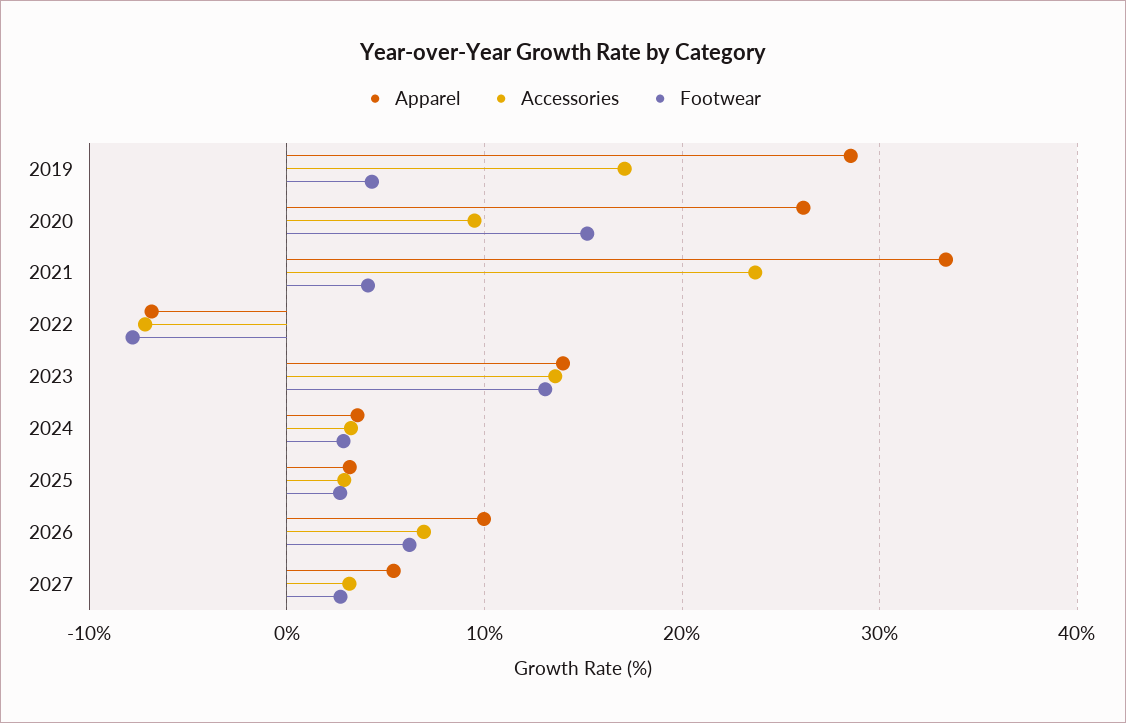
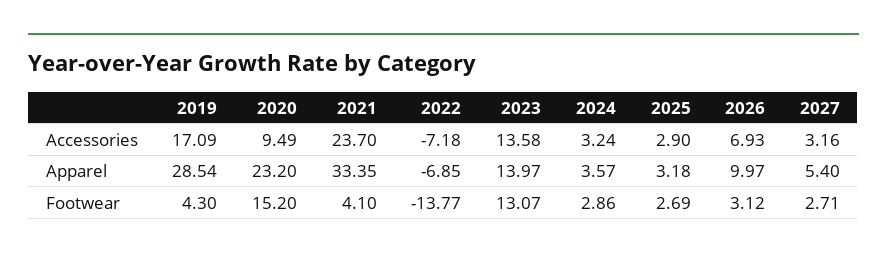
  {
    "Apparel": {
      "2019": 28.54,
-     "2020": 26,
+     "2020": 23.2,
      "2021": 33.35,
      "2022": -6.85,
      "2023": 13.97,
      "2024": 3.57,
      "2025": 3.18,
      "2026": 9.97,
      "2027": 5.4
    },
    "Accessories": {
      "2019": 17.09,
      "2020": 9.49,
      "2021": 23.7,
      "2022": -7.18,
      "2023": 13.58,
      "2024": 3.24,
      "2025": 2.9,
      "2026": 6.93,
      "2027": 3.16
    },
    "Footwear": {
      "2019": 4.3,
      "2020": 15.2,
      "2021": 4.1,
-     "2022": -8,
+     "2022": -13.77,
      "2023": 13.07,
      "2024": 2.86,
      "2025": 2.69,
-     "2026": 6,
+     "2026": 3.12,
      "2027": 2.71
    }
  }

